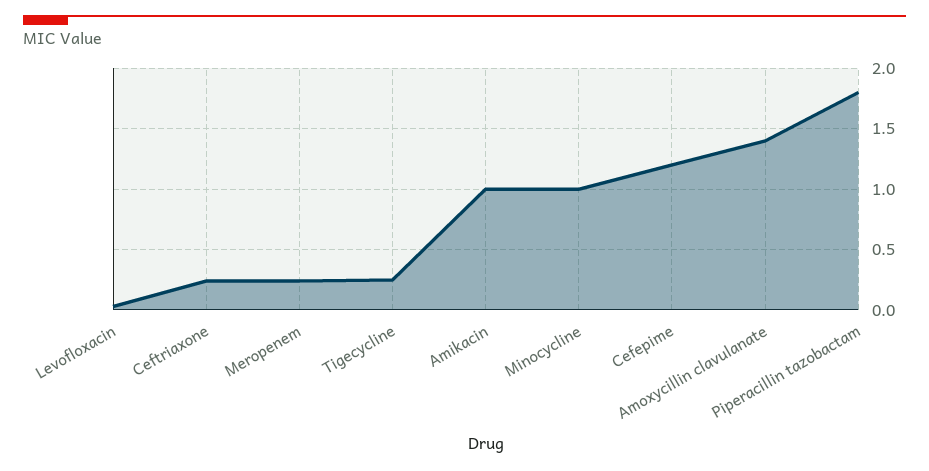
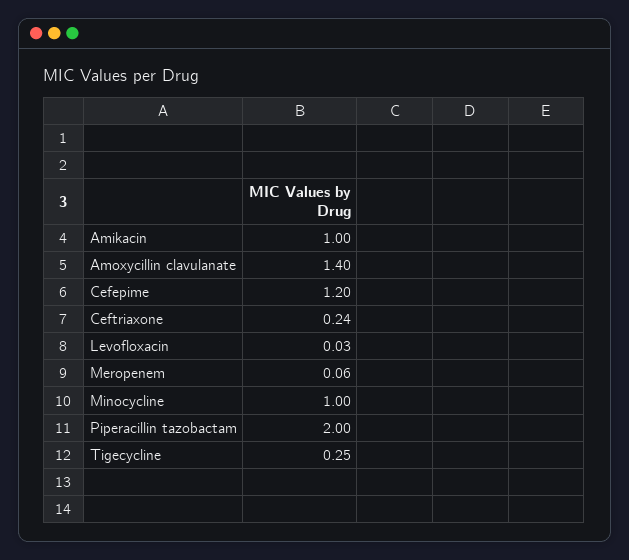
  {
    "Levofloxacin": 0.03,
    "Ceftriaxone": 0.24,
-   "Meropenem": 0.25,
+   "Meropenem": 0.06,
    "Tigecycline": 0.25,
    "Amikacin": 1,
    "Minocycline": 1,
    "Cefepime": 1.2,
    "Amoxycillin clavulanate": 1.4,
-   "Piperacillin tazobactam": 1.8
+   "Piperacillin tazobactam": 2
  }

